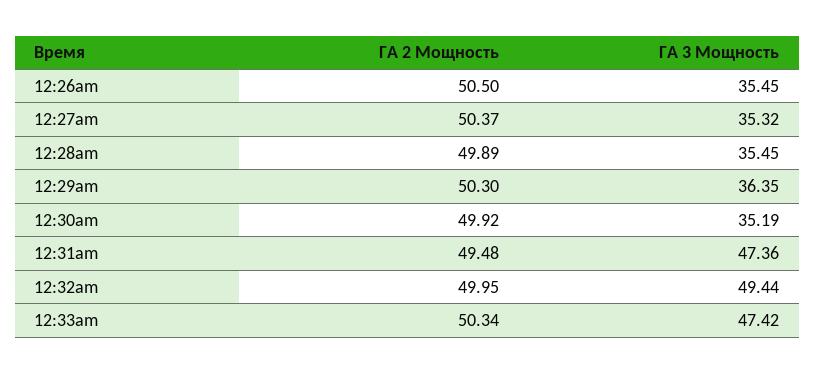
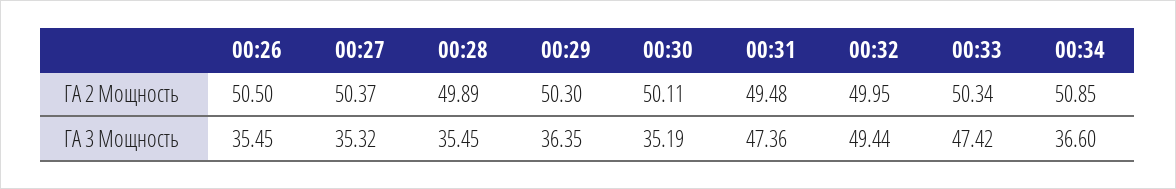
  {
    "ГА 2 Мощность": {
      "12:26am": 50.5,
      "12:27am": 50.37,
      "12:28am": 49.89,
      "12:29am": 50.3,
-     "12:30am": 49.92,
+     "12:30am": 50.11,
      "12:31am": 49.48,
      "12:32am": 49.95,
-     "12:33am": 50.34
+     "12:33am": 50.34,
+     "00:34": 50.85
    },
    "ГА 3 Мощность": {
      "12:26am": 35.45,
      "12:27am": 35.32,
      "12:28am": 35.45,
      "12:29am": 36.35,
      "12:30am": 35.19,
      "12:31am": 47.36,
      "12:32am": 49.44,
-     "12:33am": 47.42
+     "12:33am": 47.42,
+     "00:34": 36.6
    }
  }

